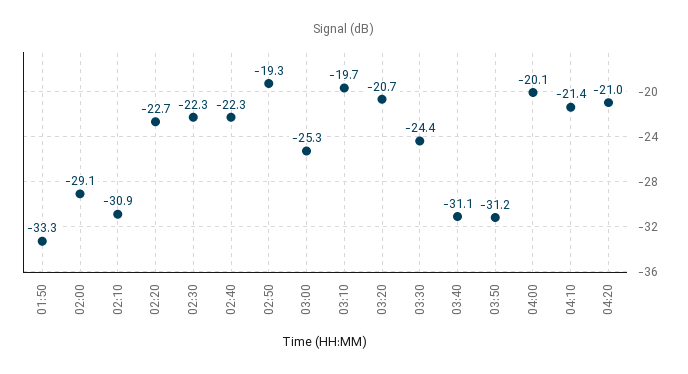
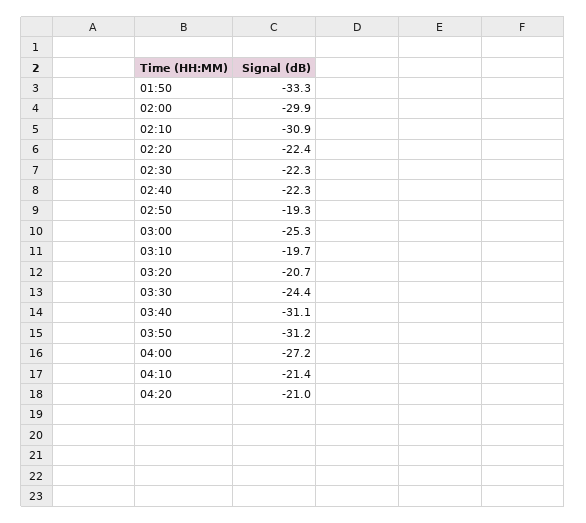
  {
    "01:50": -33.3,
-   "02:00": -29.1,
+   "02:00": -29.9,
    "02:10": -30.9,
-   "02:20": -22.7,
+   "02:20": -22.4,
    "02:30": -22.3,
    "02:40": -22.3,
    "02:50": -19.3,
    "03:00": -25.3,
    "03:10": -19.7,
    "03:20": -20.7,
    "03:30": -24.4,
    "03:40": -31.1,
    "03:50": -31.2,
-   "04:00": -20.1,
+   "04:00": -27.2,
    "04:10": -21.4,
    "04:20": -21
  }

